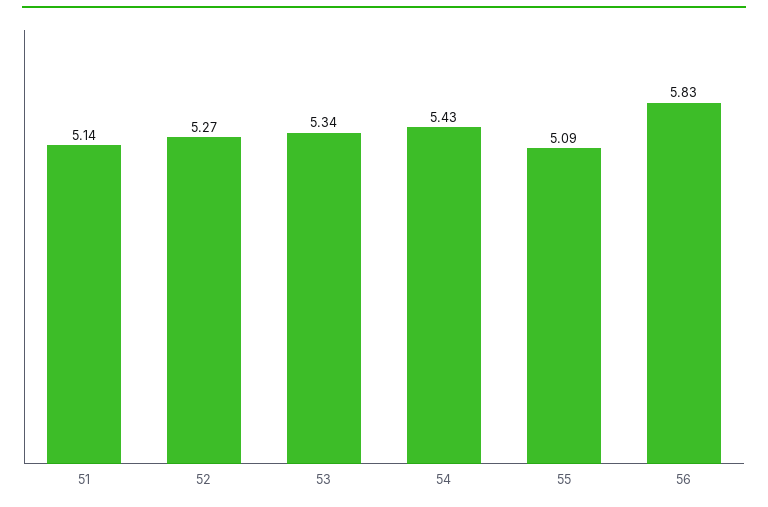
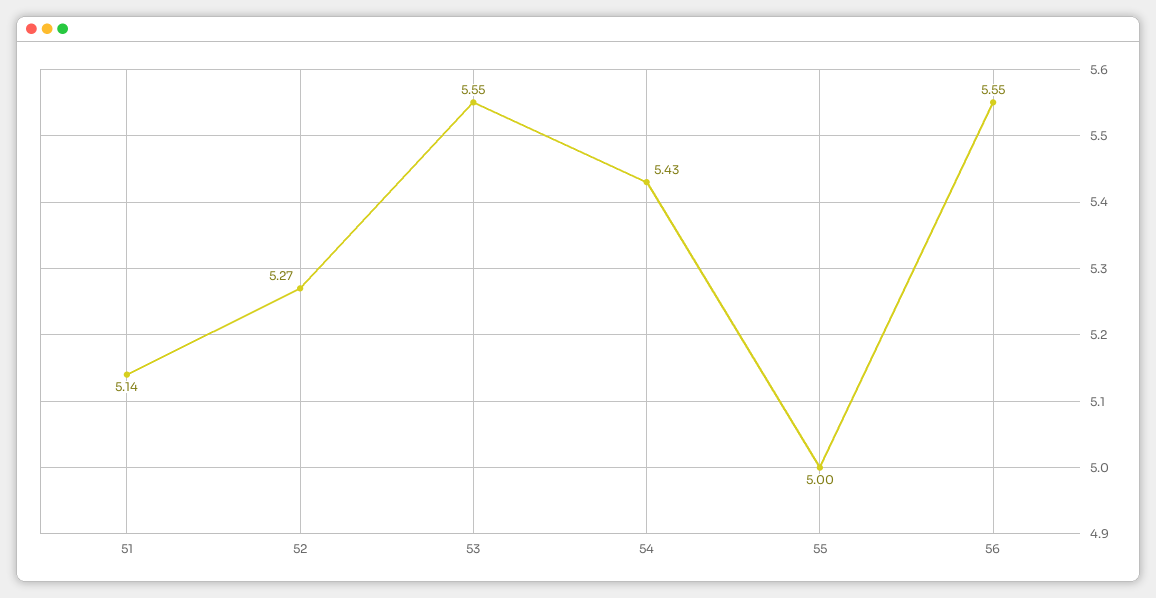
  {
    "51": 5.14,
    "52": 5.27,
-   "53": 5.34,
+   "53": 5.55,
    "54": 5.43,
-   "55": 5.09,
+   "55": 5,
-   "56": 5.83
+   "56": 5.55
  }

